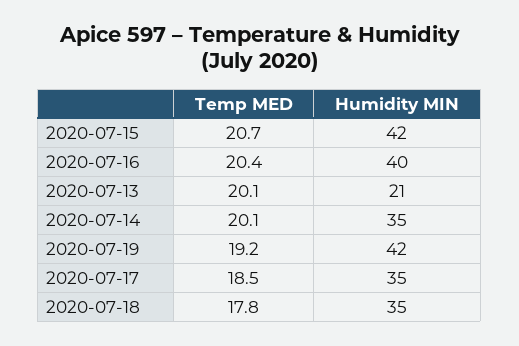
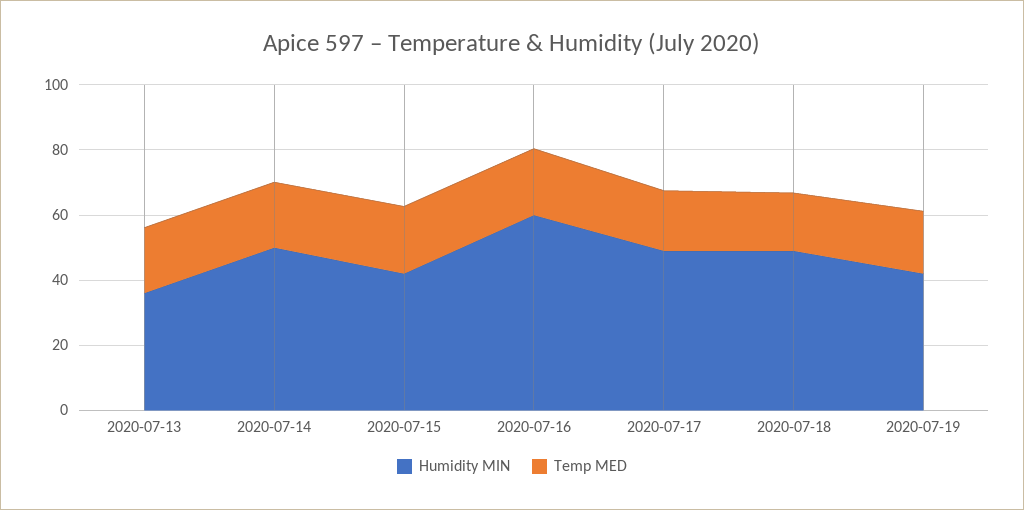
  {
    "Temp MED": {
      "2020-07-15": 20.7,
      "2020-07-16": 20.4,
      "2020-07-13": 20.1,
      "2020-07-14": 20.1,
      "2020-07-19": 19.2,
      "2020-07-17": 18.5,
      "2020-07-18": 17.8
    },
    "Humidity MIN": {
      "2020-07-15": 42,
-     "2020-07-16": 40,
+     "2020-07-16": 60,
-     "2020-07-13": 21,
+     "2020-07-13": 35,
-     "2020-07-14": 35,
+     "2020-07-14": 50,
      "2020-07-19": 42,
-     "2020-07-17": 35,
+     "2020-07-17": 50,
-     "2020-07-18": 35
+     "2020-07-18": 50
    }
  }

